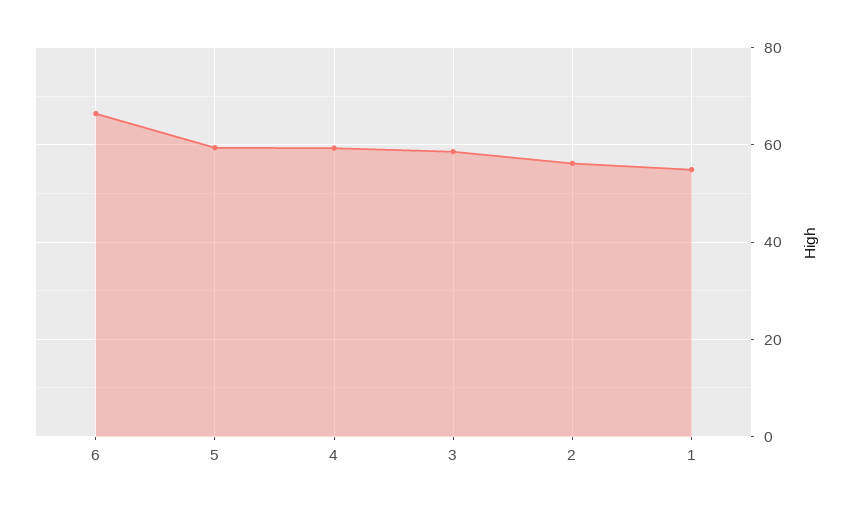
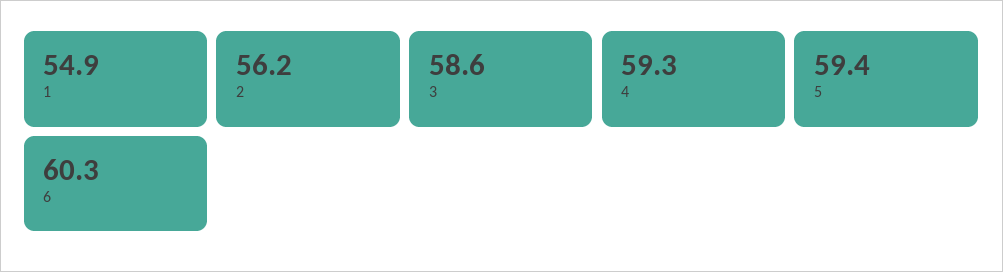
  {
-   "6": 66,
+   "6": 60.3,
    "5": 59.4,
    "4": 59.3,
    "3": 58.6,
    "2": 56.2,
    "1": 54.9
  }

